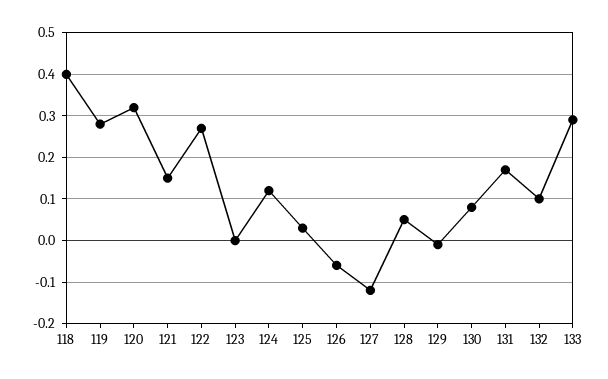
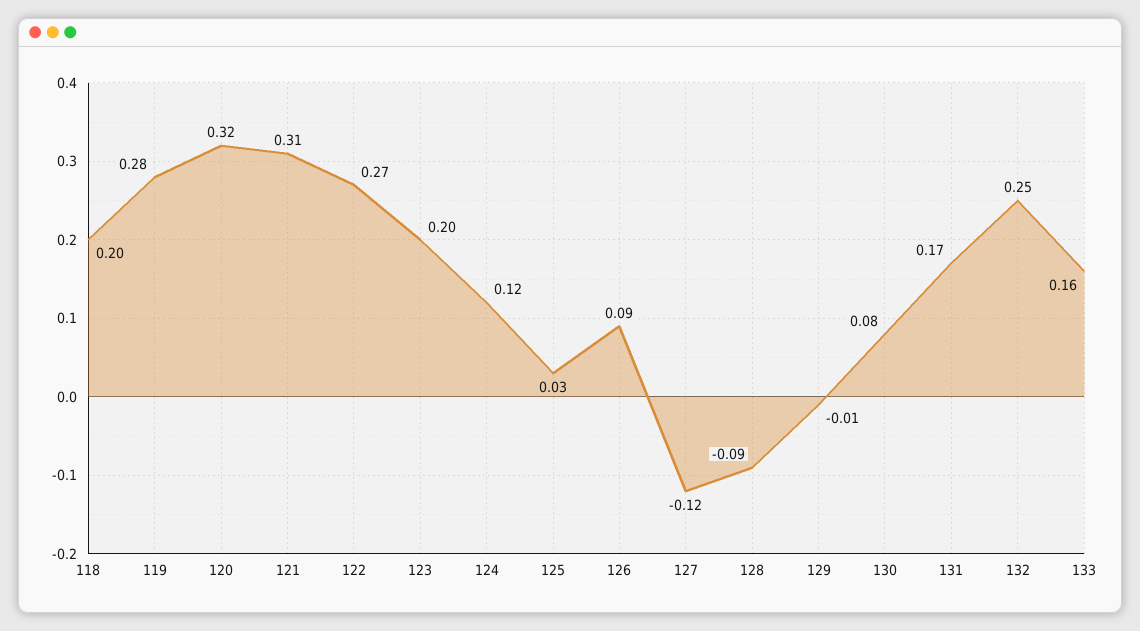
  {
-   "118": 0.4,
+   "118": 0.2,
    "119": 0.28,
    "120": 0.32,
-   "121": 0.15,
+   "121": 0.31,
    "122": 0.27,
-   "123": 0,
+   "123": 0.2,
    "124": 0.12,
    "125": 0.03,
-   "126": -0.05,
+   "126": 0.09,
    "127": -0.12,
-   "128": 0.05,
+   "128": -0.09,
    "129": -0.01,
    "130": 0.08,
    "131": 0.17,
-   "132": 0.1,
+   "132": 0.25,
-   "133": 0.3
+   "133": 0.16
  }

